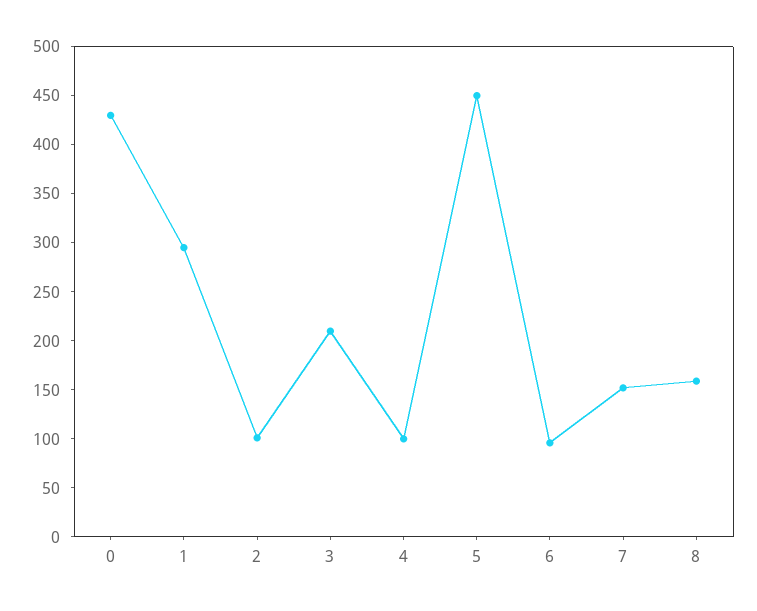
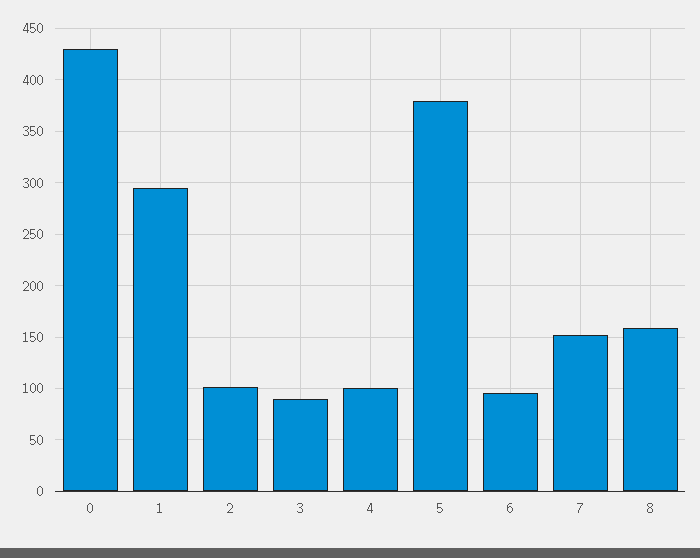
  {
    "0": 430,
    "1": 300,
    "2": 100,
-   "3": 210,
+   "3": 90,
    "4": 100,
-   "5": 450,
+   "5": 380,
    "6": 100,
    "7": 150,
    "8": 160
  }

